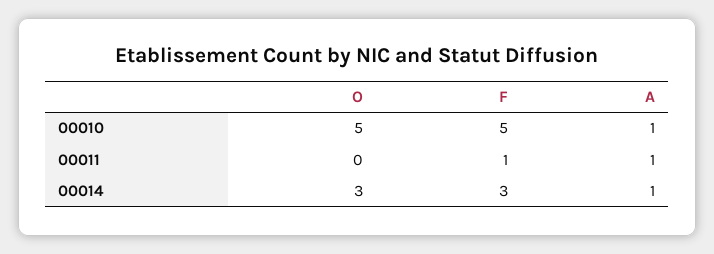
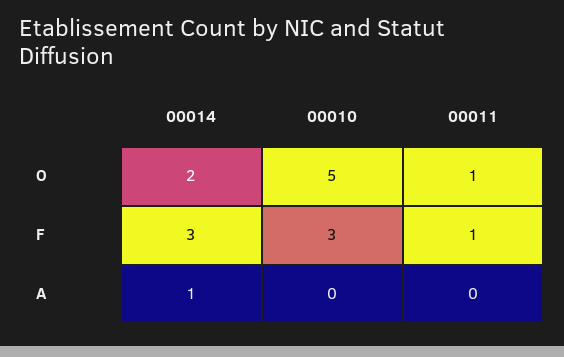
  {
    "O": {
      "00010": 5,
-     "00011": 0,
+     "00011": 1,
-     "00014": 3
+     "00014": 2
    },
    "F": {
-     "00010": 5,
+     "00010": 3,
      "00011": 1,
      "00014": 3
    },
    "A": {
-     "00010": 1,
+     "00010": 0,
-     "00011": 1,
+     "00011": 0,
      "00014": 1
    }
  }

